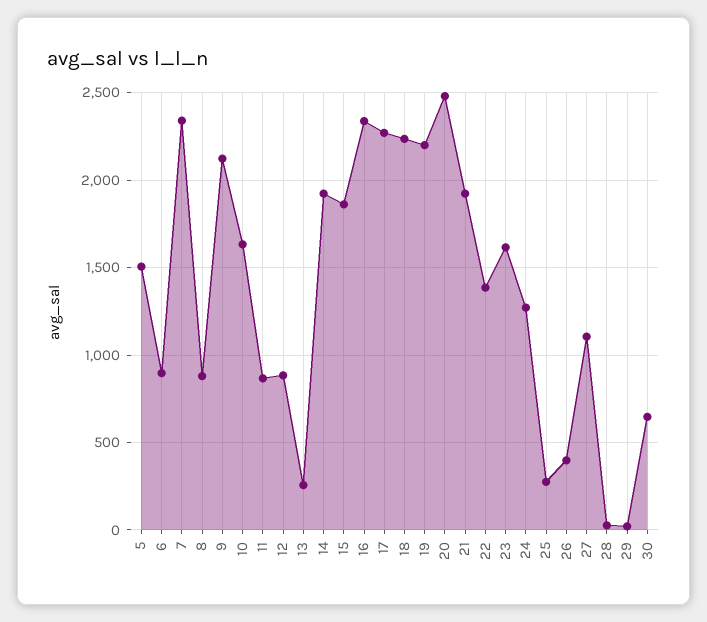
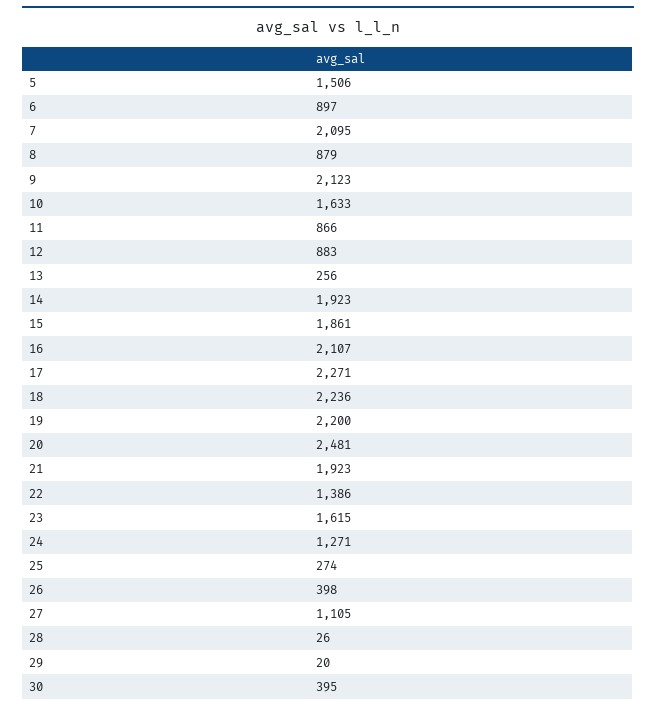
  {
    "5": 1506,
    "6": 897,
-   "7": 2350,
+   "7": 2095,
    "8": 879,
    "9": 2123,
    "10": 1633,
    "11": 866,
    "12": 883,
    "13": 256,
    "14": 1923,
    "15": 1861,
-   "16": 2350,
+   "16": 2107,
    "17": 2271,
    "18": 2236,
    "19": 2200,
    "20": 2481,
    "21": 1923,
    "22": 1386,
    "23": 1615,
    "24": 1271,
    "25": 274,
    "26": 398,
    "27": 1105,
    "28": 26,
    "29": 20,
-   "30": 650
+   "30": 395
  }

